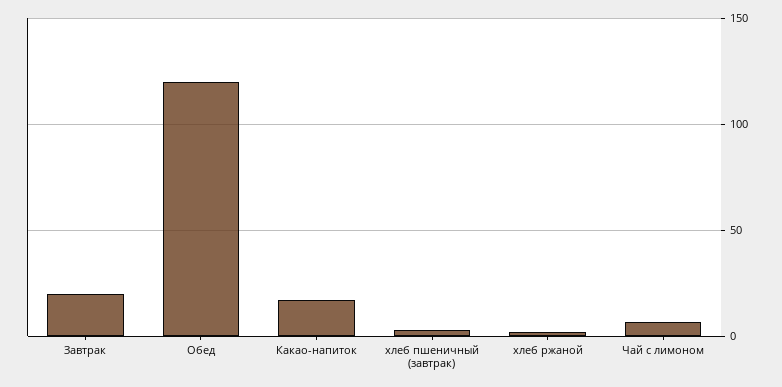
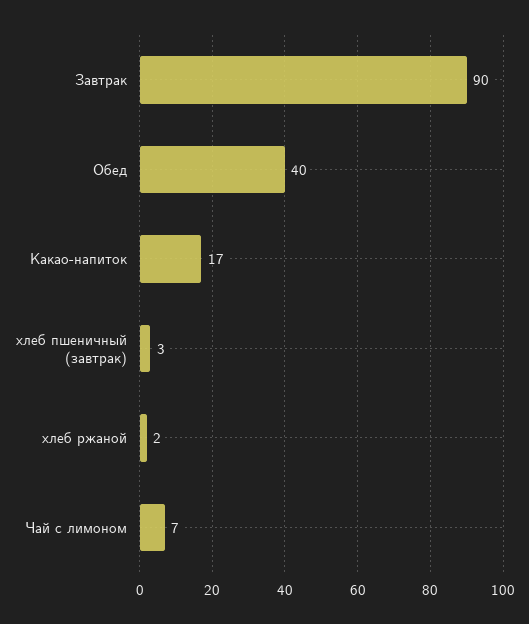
  {
-   "Завтрак": 20,
+   "Завтрак": 90,
-   "Обед": 120,
+   "Обед": 40,
    "Какао-напиток": 17,
    "хлеб пшеничный (завтрак)": 3,
    "хлеб ржаной": 2,
    "Чай с лимоном": 7
  }

